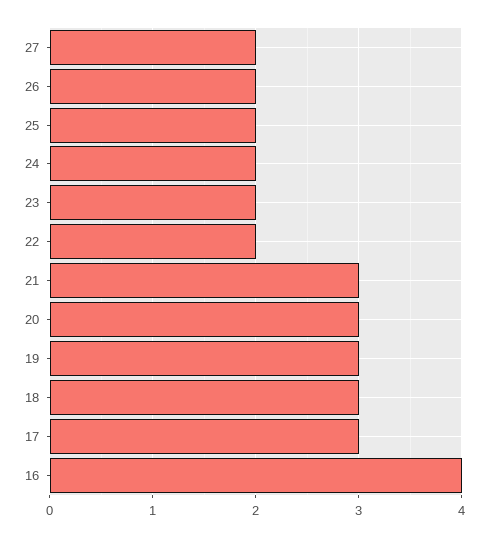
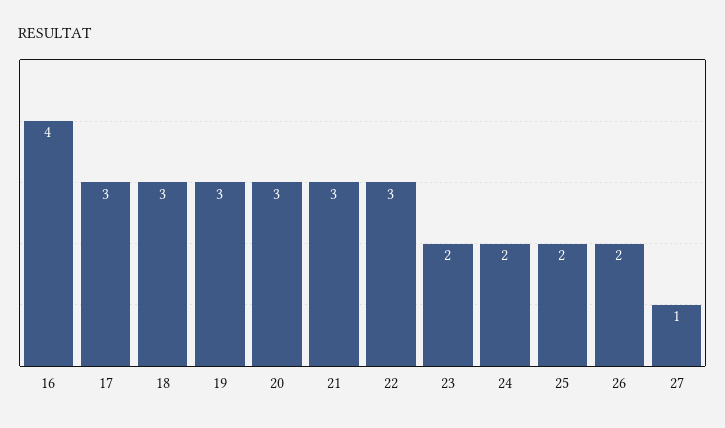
  {
-   "27": 2,
+   "27": 1,
    "26": 2,
    "25": 2,
    "24": 2,
    "23": 2,
-   "22": 2,
+   "22": 3,
    "21": 3,
    "20": 3,
    "19": 3,
    "18": 3,
    "17": 3,
    "16": 4
  }

